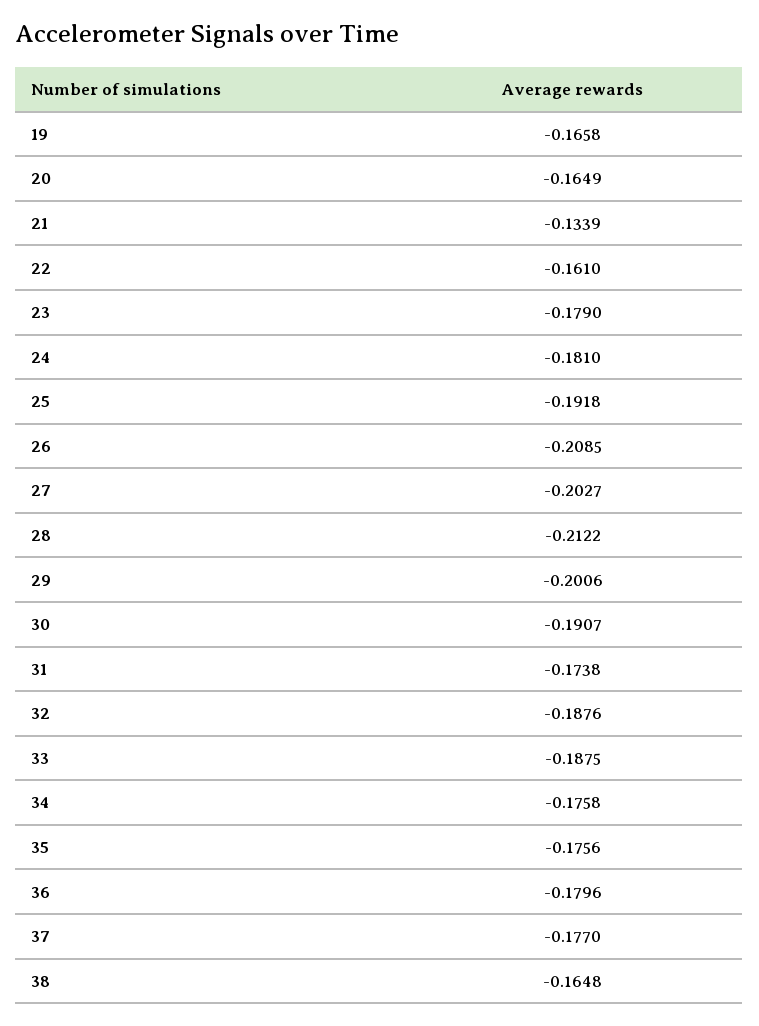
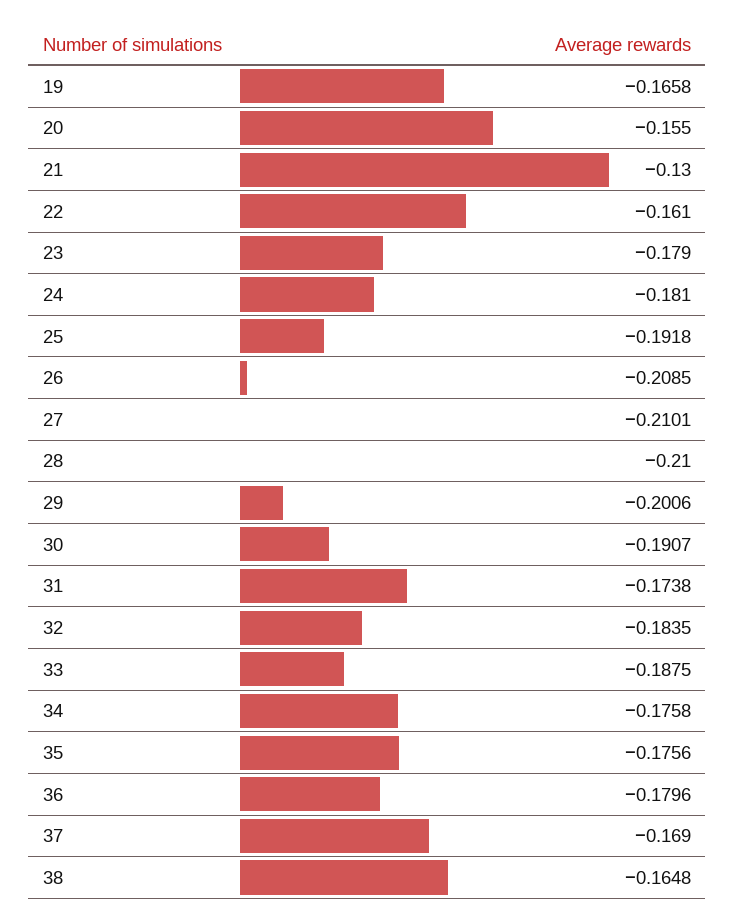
  {
    "19": -0.1658,
-   "20": -0.1649,
+   "20": -0.155,
-   "21": -0.1339,
+   "21": -0.13,
    "22": -0.161,
    "23": -0.179,
    "24": -0.181,
    "25": -0.1918,
    "26": -0.2085,
-   "27": -0.2027,
+   "27": -0.2101,
-   "28": -0.2122,
+   "28": -0.21,
    "29": -0.2006,
    "30": -0.1907,
    "31": -0.1738,
-   "32": -0.1876,
+   "32": -0.1835,
    "33": -0.1875,
    "34": -0.1758,
    "35": -0.1756,
    "36": -0.1796,
-   "37": -0.177,
+   "37": -0.169,
    "38": -0.1648
  }

